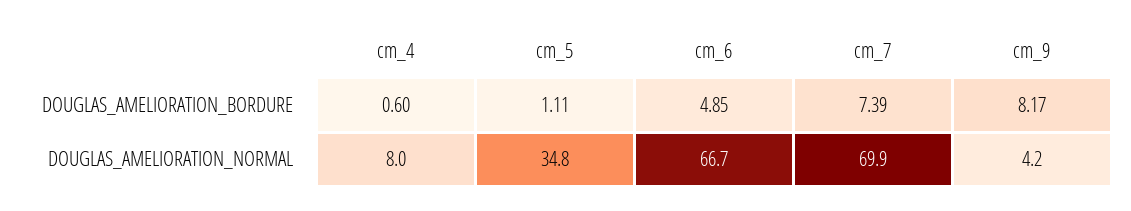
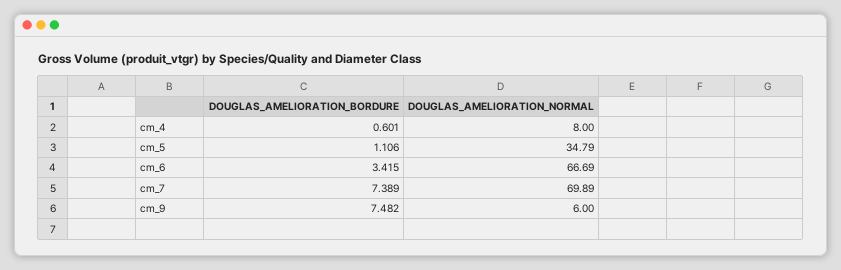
  {
    "cm_4": {
      "DOUGLAS_AMELIORATION_BORDURE": 0.601,
      "DOUGLAS_AMELIORATION_NORMAL": 8
    },
    "cm_5": {
      "DOUGLAS_AMELIORATION_BORDURE": 1.106,
      "DOUGLAS_AMELIORATION_NORMAL": 34.79
    },
    "cm_6": {
-     "DOUGLAS_AMELIORATION_BORDURE": 4.85,
+     "DOUGLAS_AMELIORATION_BORDURE": 3.415,
      "DOUGLAS_AMELIORATION_NORMAL": 66.69
    },
    "cm_7": {
      "DOUGLAS_AMELIORATION_BORDURE": 7.389,
      "DOUGLAS_AMELIORATION_NORMAL": 69.89
    },
    "cm_9": {
-     "DOUGLAS_AMELIORATION_BORDURE": 8.17,
+     "DOUGLAS_AMELIORATION_BORDURE": 7.482,
-     "DOUGLAS_AMELIORATION_NORMAL": 4.2
+     "DOUGLAS_AMELIORATION_NORMAL": 6
    }
  }

